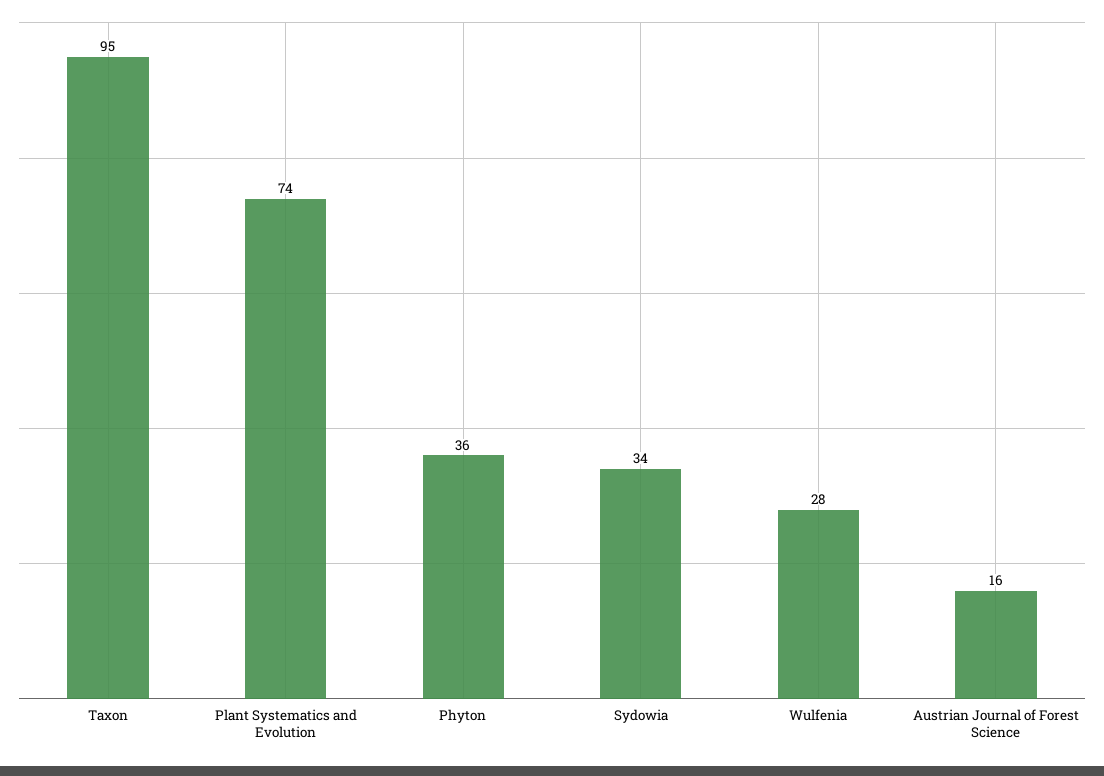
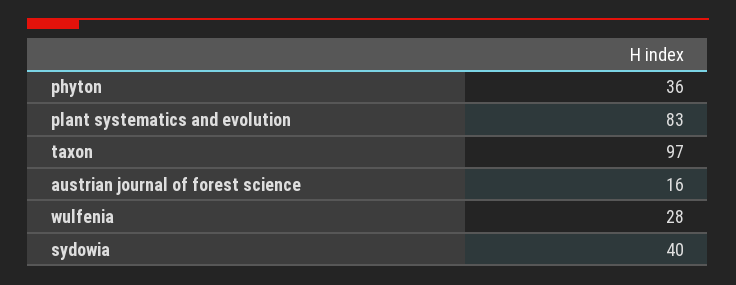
  {
-   "Taxon": 95,
+   "Taxon": 97,
-   "Plant Systematics and Evolution": 74,
+   "Plant Systematics and Evolution": 83,
    "Phyton": 36,
-   "Sydowia": 34,
+   "Sydowia": 40,
    "Wulfenia": 28,
    "Austrian Journal of Forest Science": 16
  }

